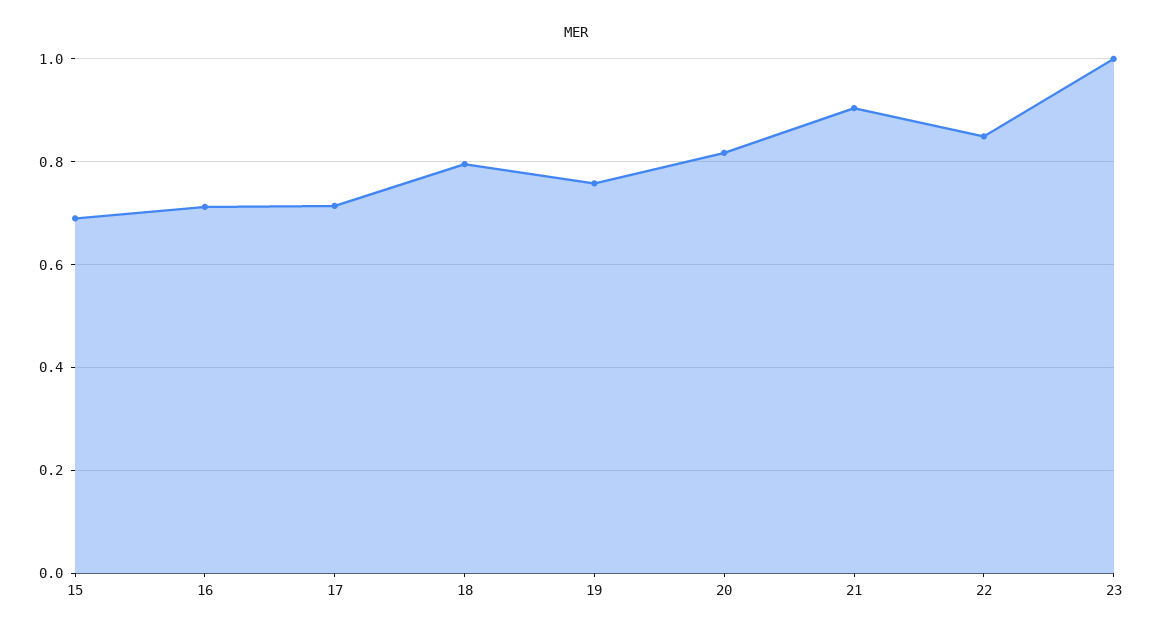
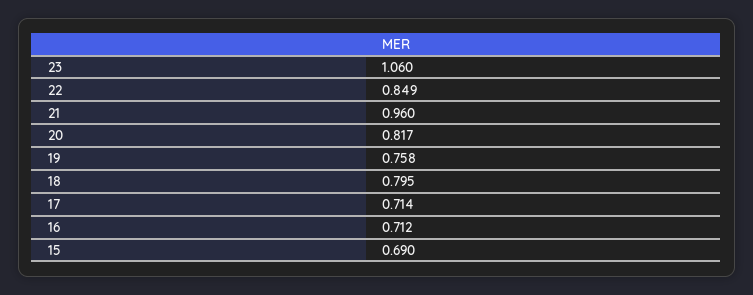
  {
    "15": 0.69,
    "16": 0.712,
    "17": 0.714,
    "18": 0.795,
    "19": 0.758,
    "20": 0.817,
-   "21": 0.9,
+   "21": 0.96,
    "22": 0.849,
-   "23": 1
+   "23": 1.06
  }

